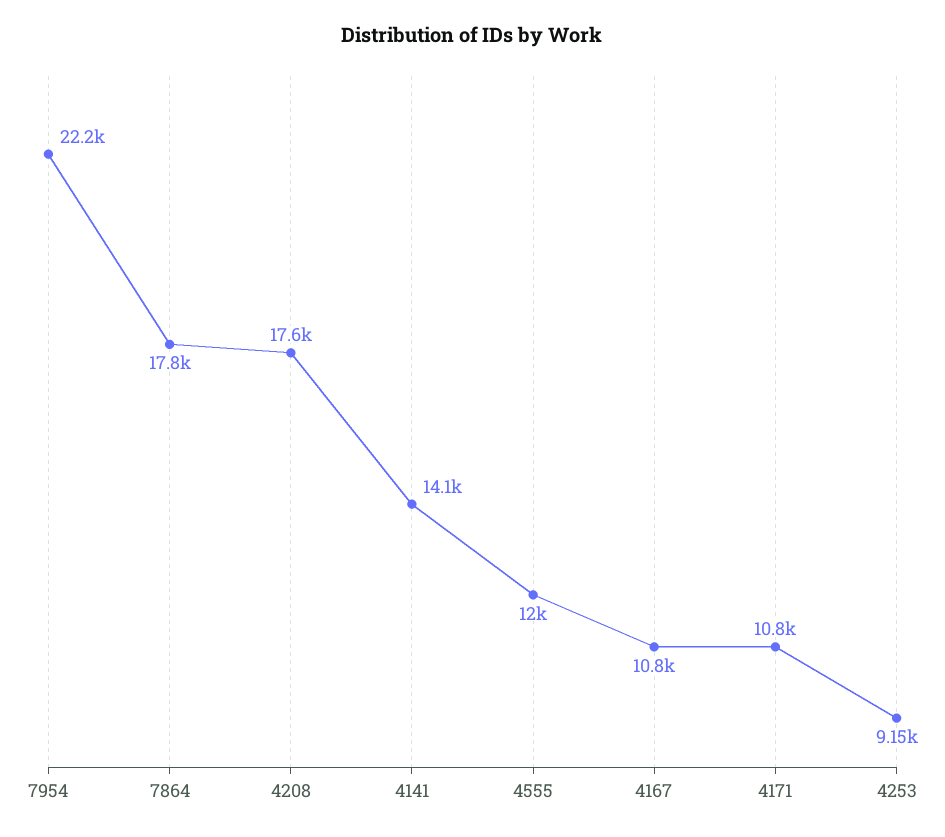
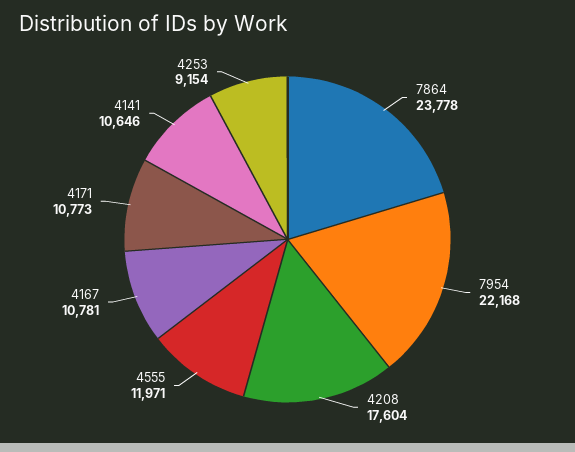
  {
    "7954": 22168,
-   "7864": 17800,
+   "7864": 23778,
    "4208": 17604,
-   "4141": 14100,
+   "4141": 10646,
    "4555": 11971,
    "4167": 10781,
    "4171": 10773,
    "4253": 9154
  }

